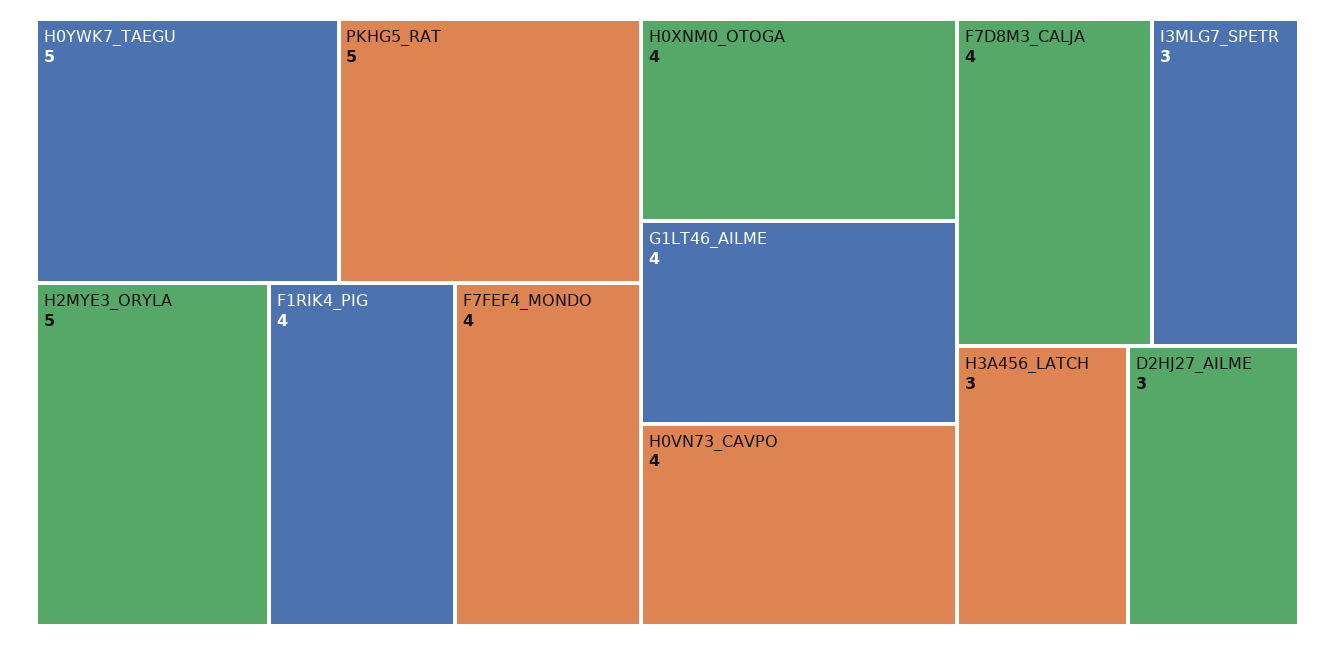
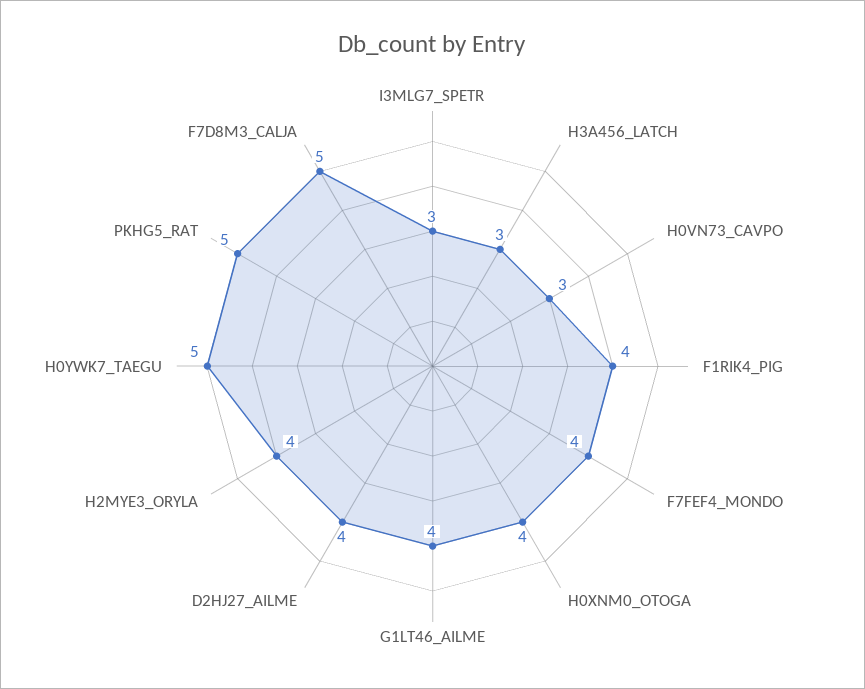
  {
    "H0YWK7_TAEGU": 5,
    "PKHG5_RAT": 5,
-   "H2MYE3_ORYLA": 5,
+   "H2MYE3_ORYLA": 4,
    "F1RIK4_PIG": 4,
    "F7FEF4_MONDO": 4,
    "H0XNM0_OTOGA": 4,
    "G1LT46_AILME": 4,
-   "H0VN73_CAVPO": 4,
+   "H0VN73_CAVPO": 3,
-   "F7D8M3_CALJA": 4,
+   "F7D8M3_CALJA": 5,
    "I3MLG7_SPETR": 3,
    "H3A456_LATCH": 3,
-   "D2HJ27_AILME": 3
+   "D2HJ27_AILME": 4
  }

